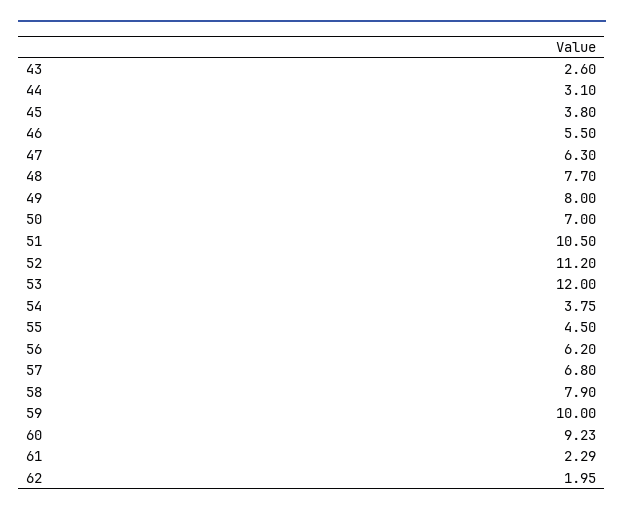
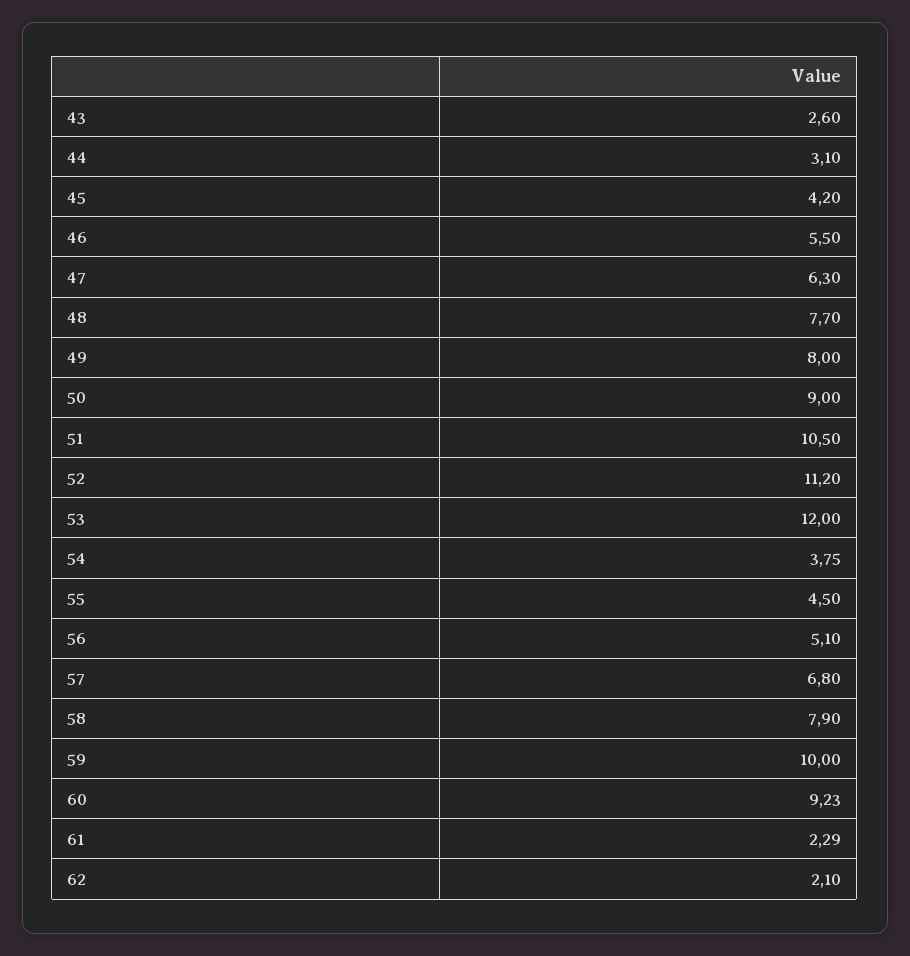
  {
    "43": 2.6,
    "44": 3.1,
-   "45": 3.8,
+   "45": 4.2,
    "46": 5.5,
    "47": 6.3,
    "48": 7.7,
    "49": 8,
-   "50": 7,
+   "50": 9,
    "51": 10.5,
    "52": 11.2,
    "53": 12,
    "54": 3.75,
    "55": 4.5,
-   "56": 6.2,
+   "56": 5.1,
    "57": 6.8,
    "58": 7.9,
    "59": 10,
    "60": 9.23,
    "61": 2.29,
-   "62": 1.95
+   "62": 2.1
  }

